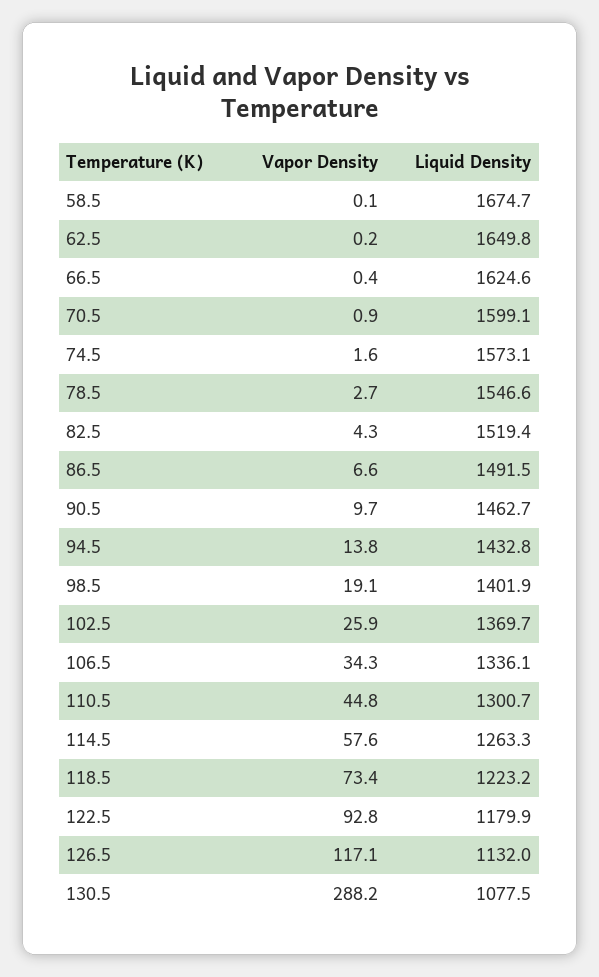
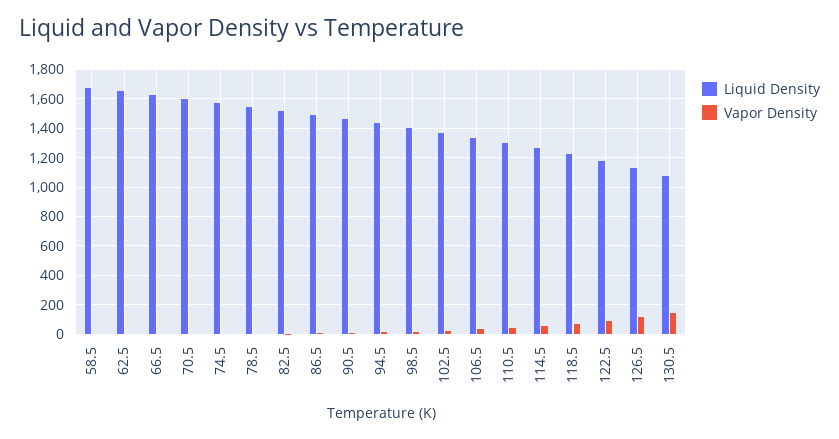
  {
    "Vapor Density": {
      "58.5": 0.1,
      "62.5": 0.2,
      "66.5": 0.4,
      "70.5": 0.9,
      "74.5": 1.6,
      "78.5": 2.7,
      "82.5": 4.3,
      "86.5": 6.6,
      "90.5": 9.7,
      "94.5": 13.8,
      "98.5": 19.1,
      "102.5": 25.9,
      "106.5": 34.3,
      "110.5": 44.8,
      "114.5": 57.6,
      "118.5": 73.4,
      "122.5": 92.8,
      "126.5": 117.1,
-     "130.5": 288.2
+     "130.5": 150
    },
    "Liquid Density": {
      "58.5": 1674.7,
      "62.5": 1649.8,
      "66.5": 1624.6,
      "70.5": 1599.1,
      "74.5": 1573.1,
      "78.5": 1546.6,
      "82.5": 1519.4,
      "86.5": 1491.5,
      "90.5": 1462.7,
      "94.5": 1432.8,
      "98.5": 1401.9,
      "102.5": 1369.7,
      "106.5": 1336.1,
      "110.5": 1300.7,
      "114.5": 1263.3,
      "118.5": 1223.2,
      "122.5": 1179.9,
      "126.5": 1132,
      "130.5": 1077.5
    }
  }

